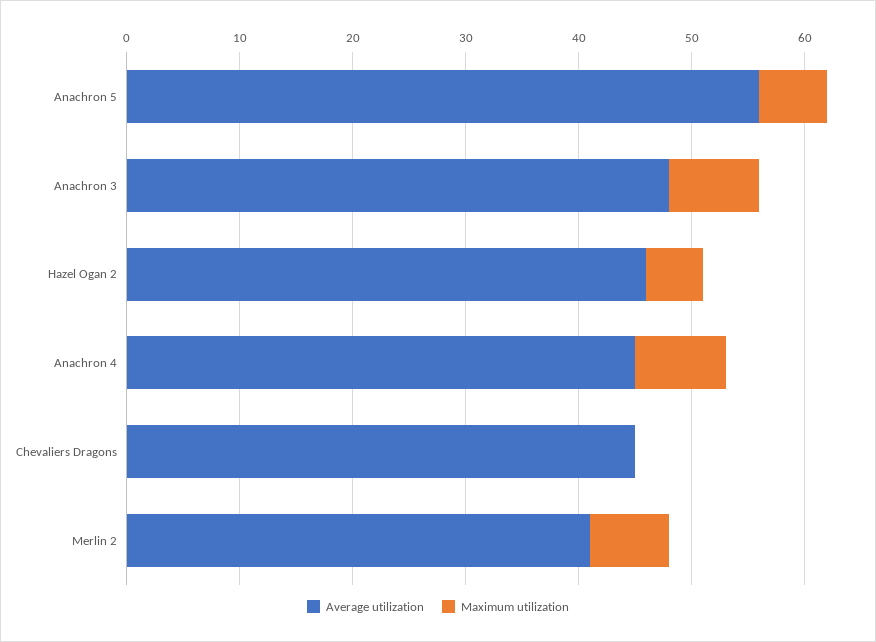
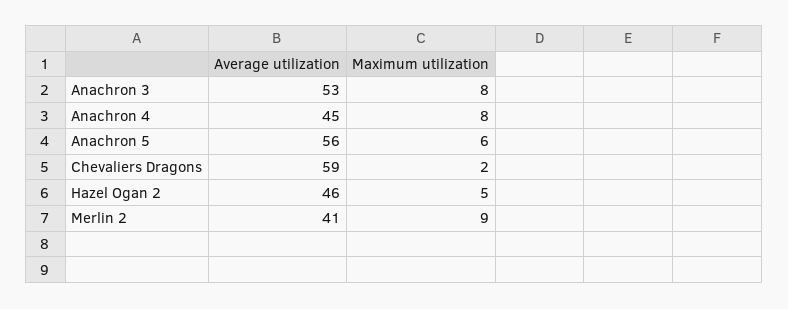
  {
    "Average utilization": {
      "Anachron 5": 56,
-     "Anachron 3": 48,
+     "Anachron 3": 53,
      "Hazel Ogan 2": 46,
      "Anachron 4": 45,
-     "Chevaliers Dragons": 45,
+     "Chevaliers Dragons": 59,
      "Merlin 2": 41
    },
    "Maximum utilization": {
      "Anachron 5": 6,
      "Anachron 3": 8,
      "Hazel Ogan 2": 5,
      "Anachron 4": 8,
-     "Chevaliers Dragons": 0,
+     "Chevaliers Dragons": 2,
-     "Merlin 2": 7
+     "Merlin 2": 9
    }
  }

